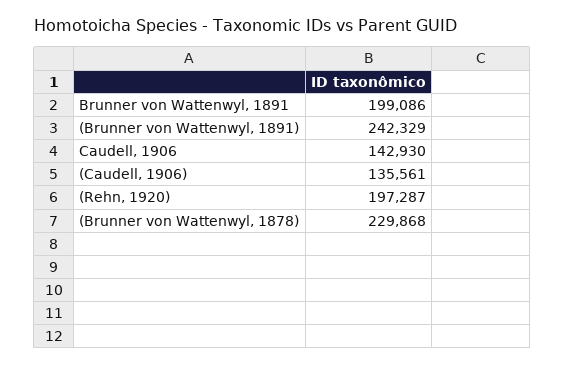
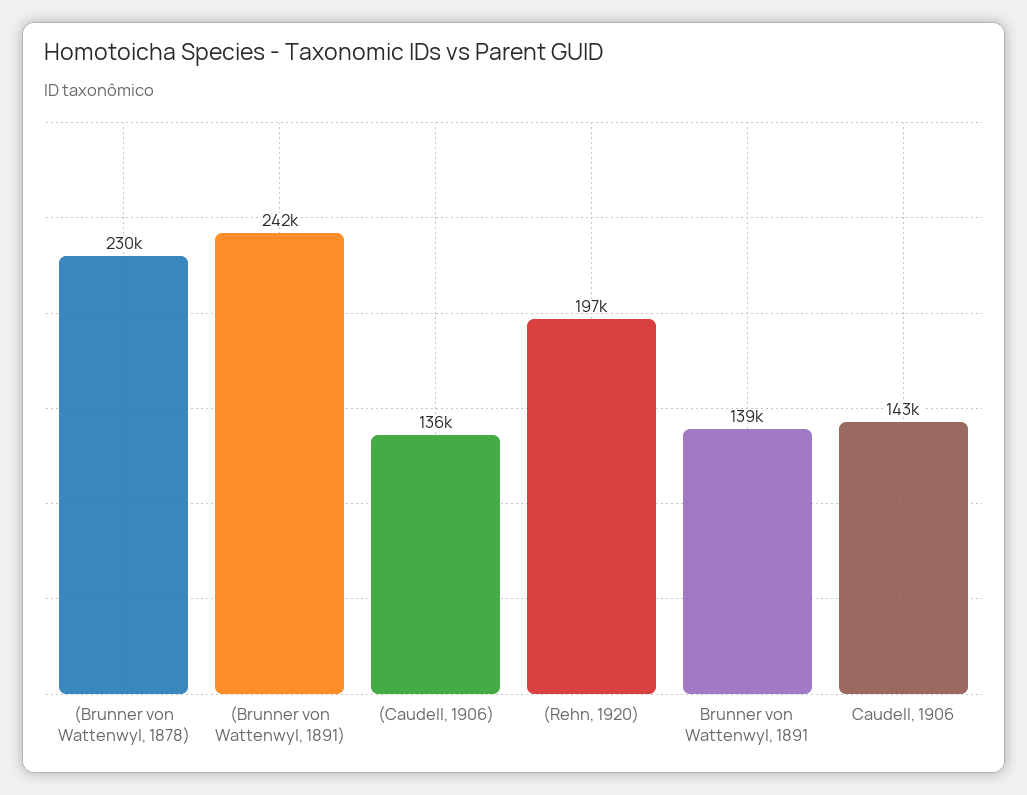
  {
-   "Brunner von Wattenwyl, 1891": 199086,
+   "Brunner von Wattenwyl, 1891": 139000,
    "(Brunner von Wattenwyl, 1891)": 242329,
    "Caudell, 1906": 142930,
    "(Caudell, 1906)": 135561,
    "(Rehn, 1920)": 197287,
    "(Brunner von Wattenwyl, 1878)": 229868
  }

